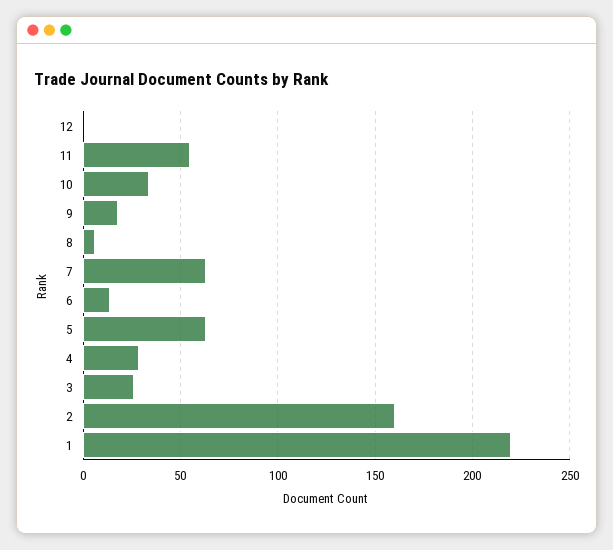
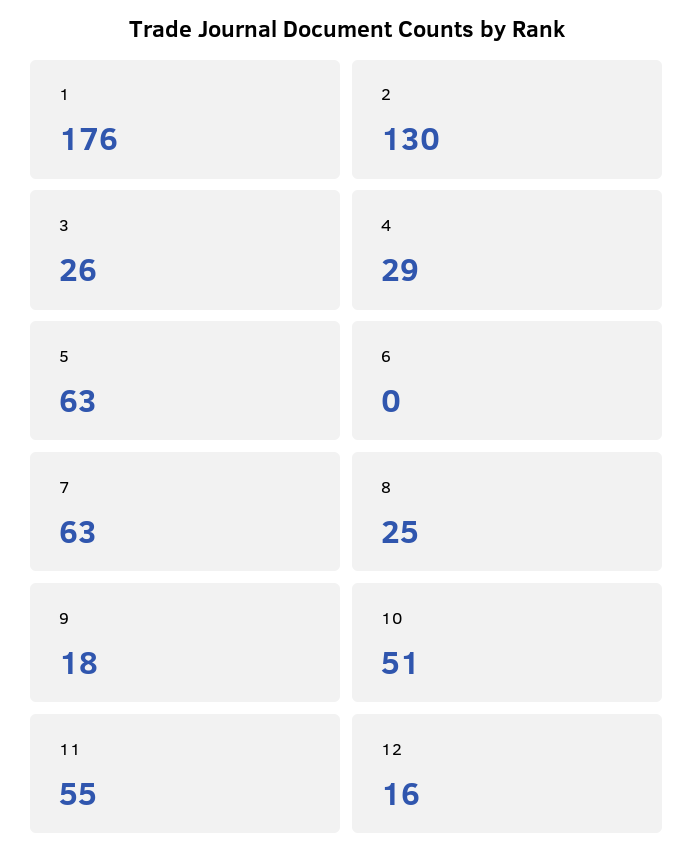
  {
-   "12": 0,
+   "12": 16,
    "11": 55,
-   "10": 35,
+   "10": 51,
    "9": 18,
-   "8": 5,
+   "8": 25,
    "7": 63,
-   "6": 15,
+   "6": 0,
    "5": 63,
    "4": 29,
    "3": 26,
-   "2": 160,
+   "2": 130,
-   "1": 220
+   "1": 176
  }

